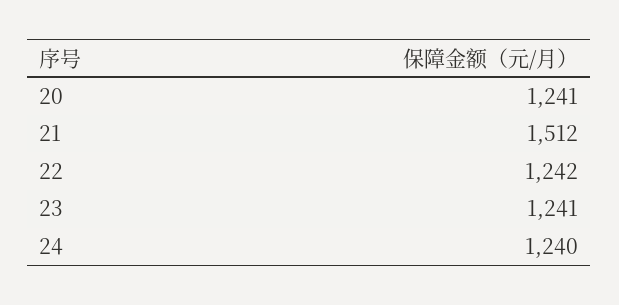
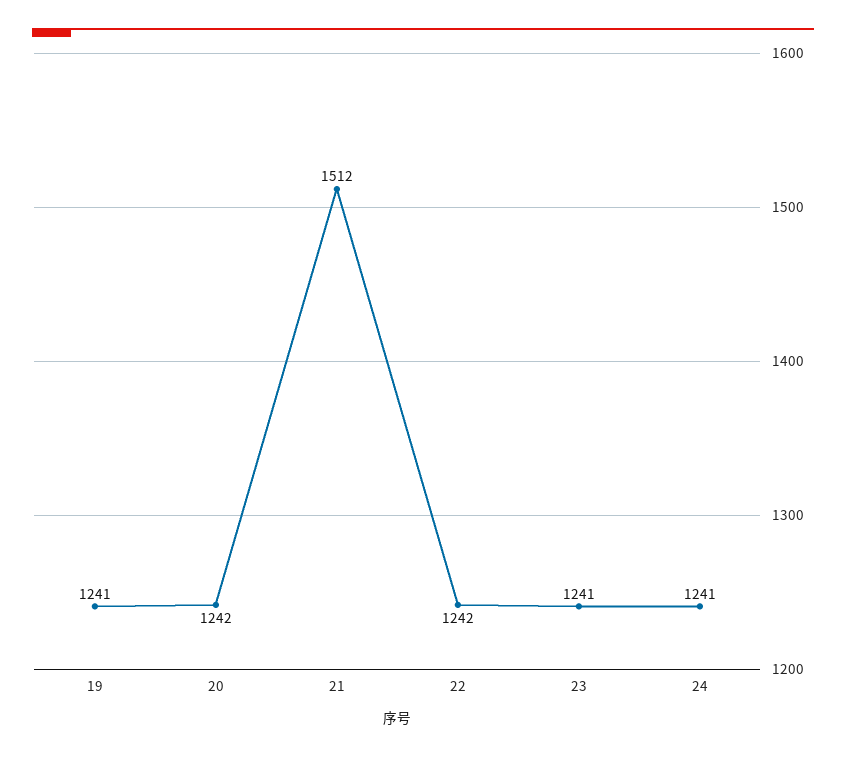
  {
-   "20": 1241,
+   "20": 1242,
    "21": 1512,
    "22": 1242,
    "23": 1241,
-   "24": 1240
+   "24": 1241,
+   "19": 1241
  }

